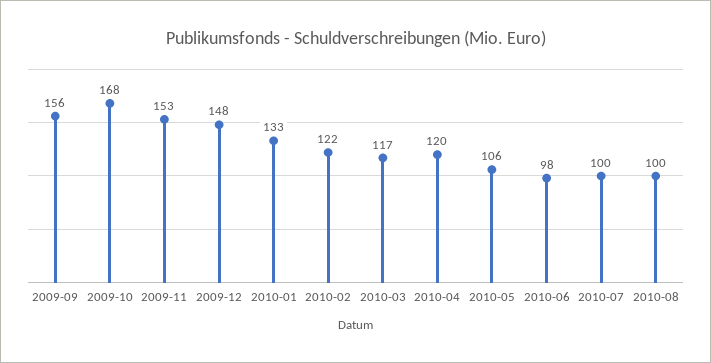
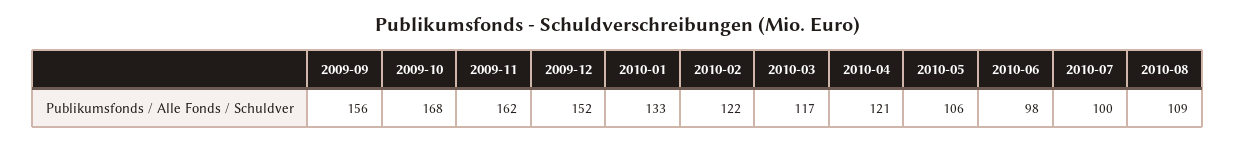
  {
    "2009-09": 156,
    "2009-10": 168,
-   "2009-11": 153,
+   "2009-11": 162,
-   "2009-12": 148,
+   "2009-12": 152,
    "2010-01": 133,
    "2010-02": 122,
    "2010-03": 117,
-   "2010-04": 120,
+   "2010-04": 121,
    "2010-05": 106,
    "2010-06": 98,
    "2010-07": 100,
-   "2010-08": 100
+   "2010-08": 109
  }

